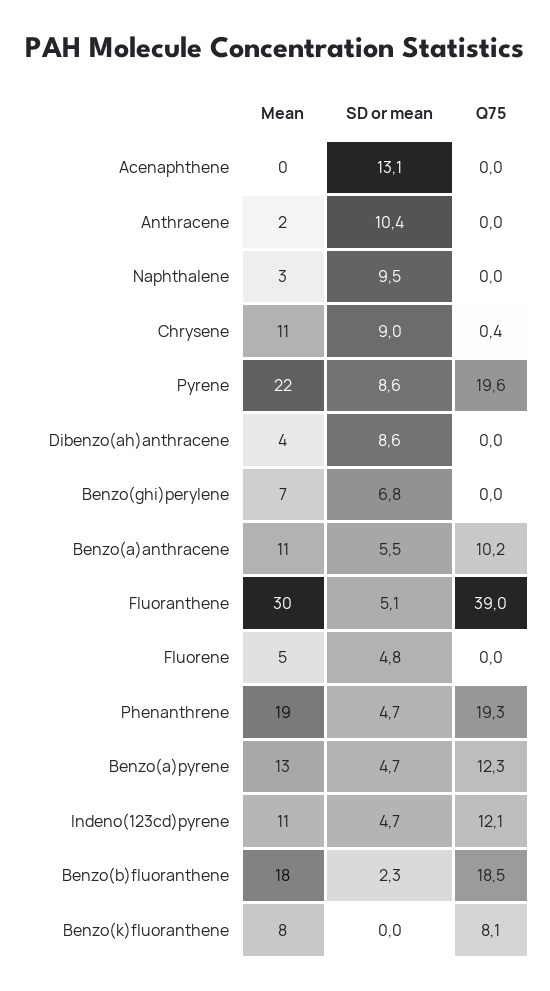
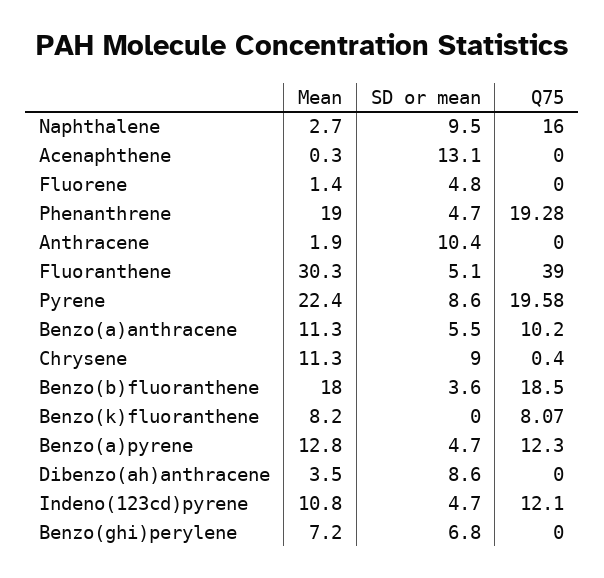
  {
    "Mean": {
      "Acenaphthene": 0.3,
      "Anthracene": 1.9,
      "Naphthalene": 2.7,
      "Chrysene": 11.3,
      "Pyrene": 22.4,
      "Dibenzo(ah)anthracene": 3.5,
      "Benzo(ghi)perylene": 7.2,
      "Benzo(a)anthracene": 11.3,
      "Fluoranthene": 30.3,
-     "Fluorene": 5,
+     "Fluorene": 1.4,
      "Phenanthrene": 19,
      "Benzo(a)pyrene": 12.8,
      "Indeno(123cd)pyrene": 10.8,
      "Benzo(b)fluoranthene": 18,
      "Benzo(k)fluoranthene": 8.2
    },
    "SD or mean": {
      "Acenaphthene": 13.1,
      "Anthracene": 10.4,
      "Naphthalene": 9.5,
      "Chrysene": 9,
      "Pyrene": 8.6,
      "Dibenzo(ah)anthracene": 8.6,
      "Benzo(ghi)perylene": 6.8,
      "Benzo(a)anthracene": 5.5,
      "Fluoranthene": 5.1,
      "Fluorene": 4.8,
      "Phenanthrene": 4.7,
      "Benzo(a)pyrene": 4.7,
      "Indeno(123cd)pyrene": 4.7,
-     "Benzo(b)fluoranthene": 2.3,
+     "Benzo(b)fluoranthene": 3.6,
      "Benzo(k)fluoranthene": 0
    },
    "Q75": {
      "Acenaphthene": 0,
      "Anthracene": 0,
-     "Naphthalene": 0,
+     "Naphthalene": 16,
      "Chrysene": 0.4,
      "Pyrene": 19.58,
      "Dibenzo(ah)anthracene": 0,
      "Benzo(ghi)perylene": 0,
      "Benzo(a)anthracene": 10.2,
      "Fluoranthene": 39,
      "Fluorene": 0,
      "Phenanthrene": 19.28,
      "Benzo(a)pyrene": 12.3,
      "Indeno(123cd)pyrene": 12.1,
      "Benzo(b)fluoranthene": 18.5,
      "Benzo(k)fluoranthene": 8.07
    }
  }

